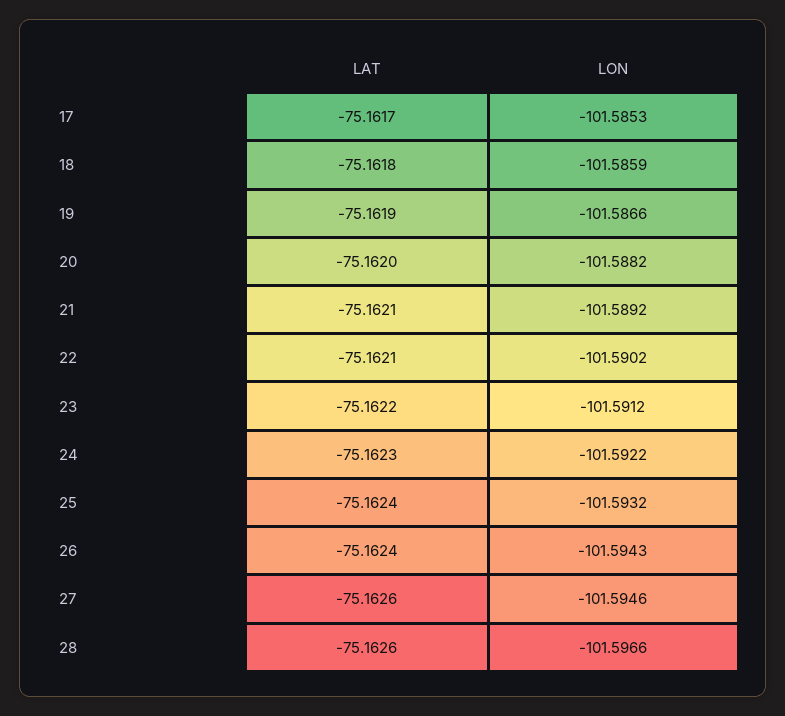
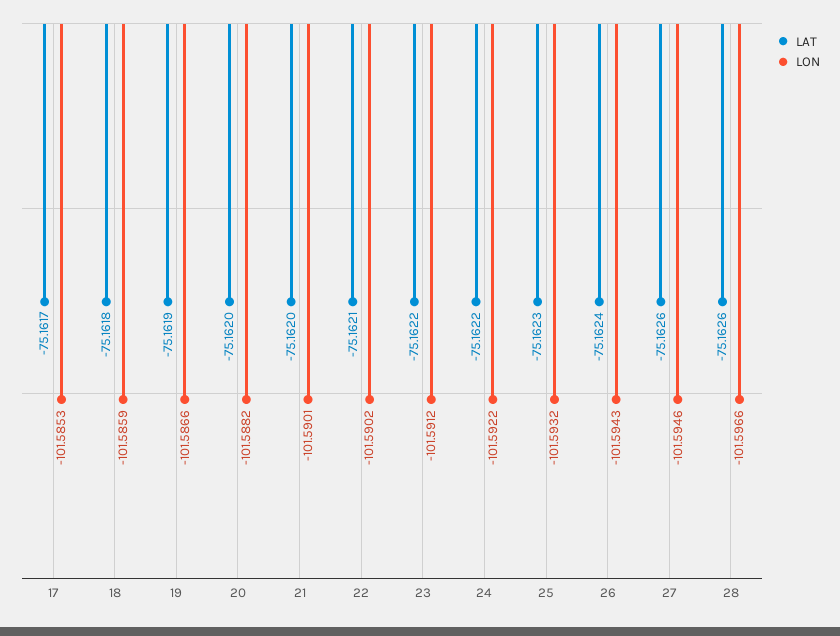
  {
    "LAT": {
      "17": -75.1617,
      "18": -75.1618,
      "19": -75.1619,
      "20": -75.162,
-     "21": -75.1621,
+     "21": -75.162,
      "22": -75.1621,
      "23": -75.1622,
-     "24": -75.1623,
+     "24": -75.1622,
-     "25": -75.1624,
+     "25": -75.1623,
      "26": -75.1624,
      "27": -75.1626,
      "28": -75.1626
    },
    "LON": {
      "17": -101.5853,
      "18": -101.5859,
      "19": -101.5866,
      "20": -101.5882,
-     "21": -101.5892,
+     "21": -101.5901,
      "22": -101.5902,
      "23": -101.5912,
      "24": -101.5922,
      "25": -101.5932,
      "26": -101.5943,
      "27": -101.5946,
      "28": -101.5966
    }
  }

